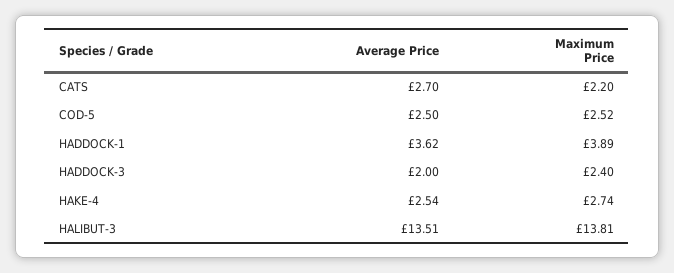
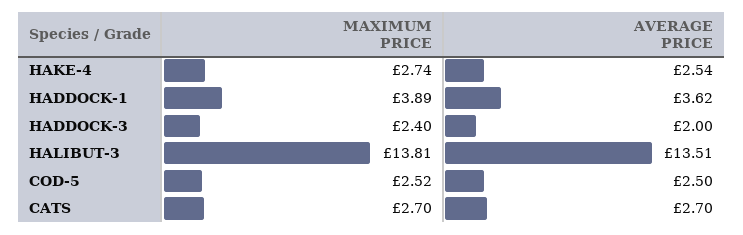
  {
    "Average Price": {
      "CATS": 2.7,
      "COD-5": 2.5,
      "HADDOCK-1": 3.62,
      "HADDOCK-3": 2,
      "HAKE-4": 2.54,
      "HALIBUT-3": 13.51
    },
    "Maximum Price": {
-     "CATS": 2.2,
+     "CATS": 2.7,
      "COD-5": 2.52,
      "HADDOCK-1": 3.89,
      "HADDOCK-3": 2.4,
      "HAKE-4": 2.74,
      "HALIBUT-3": 13.81
    }
  }

